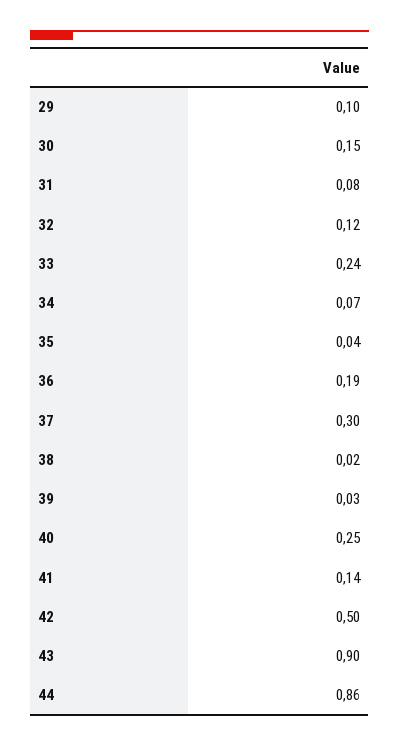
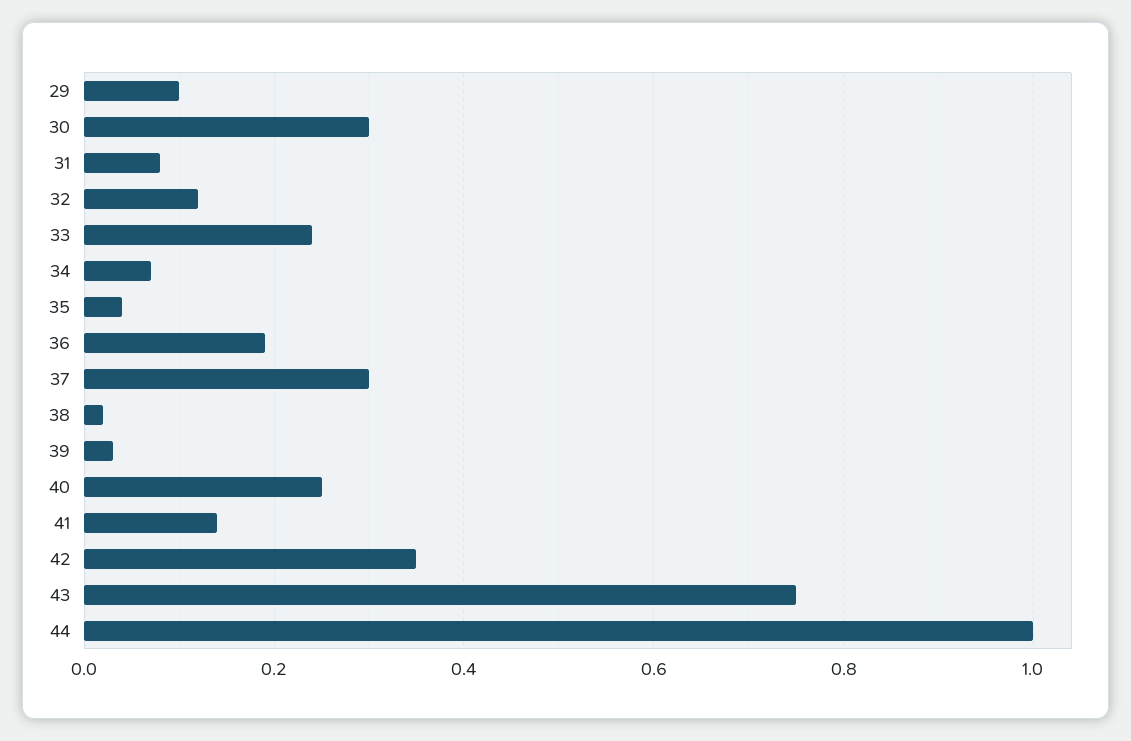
  {
    "29": 0.1,
-   "30": 0.15,
+   "30": 0.3,
    "31": 0.08,
    "32": 0.12,
    "33": 0.24,
    "34": 0.07,
    "35": 0.04,
    "36": 0.19,
    "37": 0.3,
    "38": 0.02,
    "39": 0.03,
    "40": 0.25,
    "41": 0.14,
-   "42": 0.5,
+   "42": 0.35,
-   "43": 0.9,
+   "43": 0.75,
-   "44": 0.86
+   "44": 1
  }

